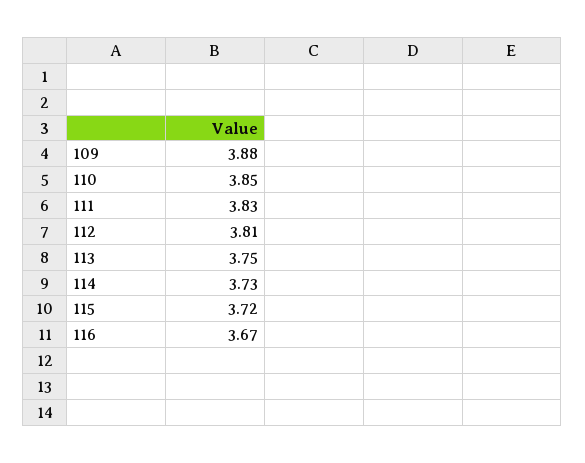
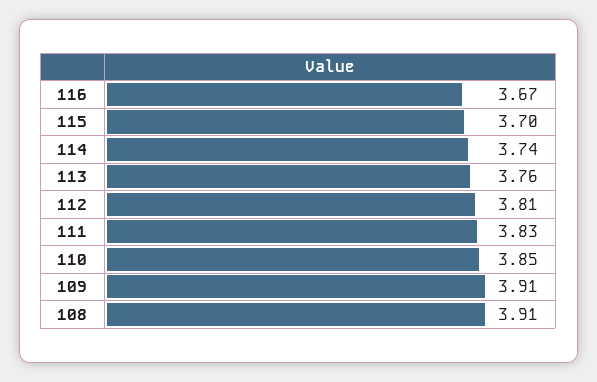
  {
-   "109": 3.88,
+   "109": 3.91,
    "110": 3.85,
    "111": 3.83,
    "112": 3.81,
-   "113": 3.75,
+   "113": 3.76,
-   "114": 3.73,
+   "114": 3.74,
-   "115": 3.72,
+   "115": 3.7,
-   "116": 3.67
+   "116": 3.67,
+   "108": 3.91
  }

